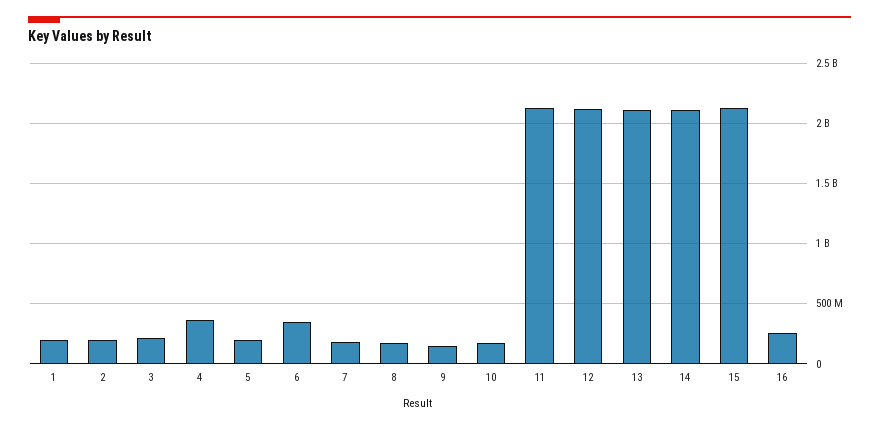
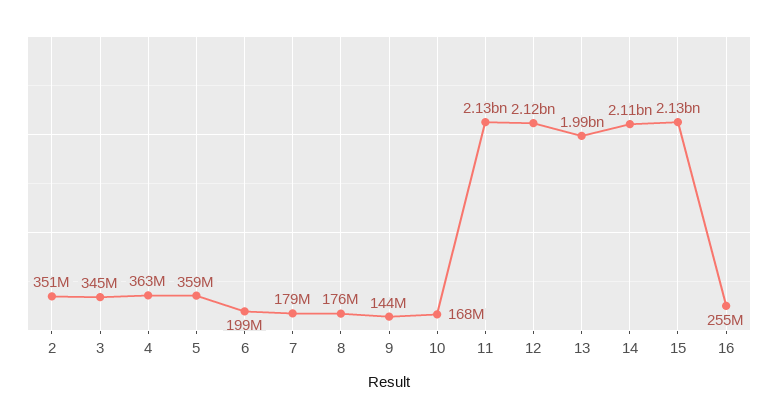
  {
-   "1": 200000000,
-   "2": 200000000,
+   "2": 351000000,
-   "3": 200000000,
+   "3": 345000000,
    "4": 363000000,
-   "5": 200000000,
+   "5": 359000000,
-   "6": 350000000,
+   "6": 199000000,
    "7": 179000000,
    "8": 176000000,
    "9": 144000000,
    "10": 168000000,
    "11": 2130000000,
    "12": 2120000000,
-   "13": 2100000000,
+   "13": 1990000000,
    "14": 2110000000,
    "15": 2130000000,
    "16": 255000000
  }

